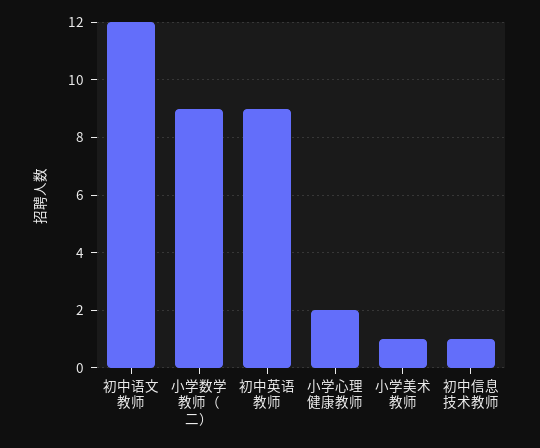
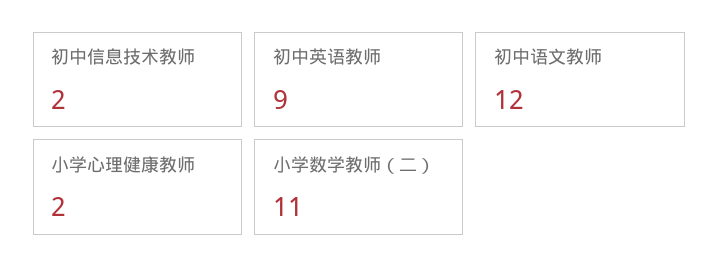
  {
    "初中语文教师": 12,
-   "小学数学教师（二）": 9,
+   "小学数学教师（二）": 11,
    "初中英语教师": 9,
    "小学心理健康教师": 2,
-   "小学美术教师": 1,
-   "初中信息技术教师": 1
+   "初中信息技术教师": 2
  }

